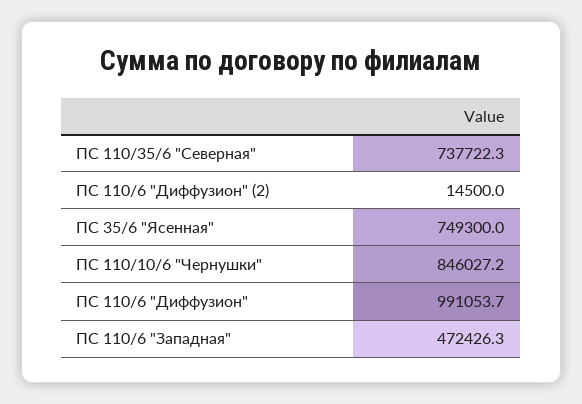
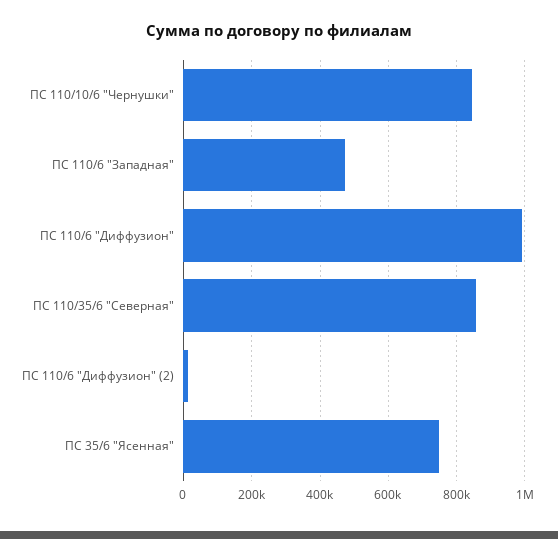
  {
-   "ПС 110/35/6 \"Северная\"": 737722.3,
+   "ПС 110/35/6 \"Северная\"": 860000,
    "ПС 110/6 \"Диффузион\" (2)": 14500,
    "ПС 35/6 \"Ясенная\"": 749300,
    "ПС 110/10/6 \"Чернушки\"": 846027.2,
    "ПС 110/6 \"Диффузион\"": 991053.7,
    "ПС 110/6 \"Западная\"": 472426.3
  }

